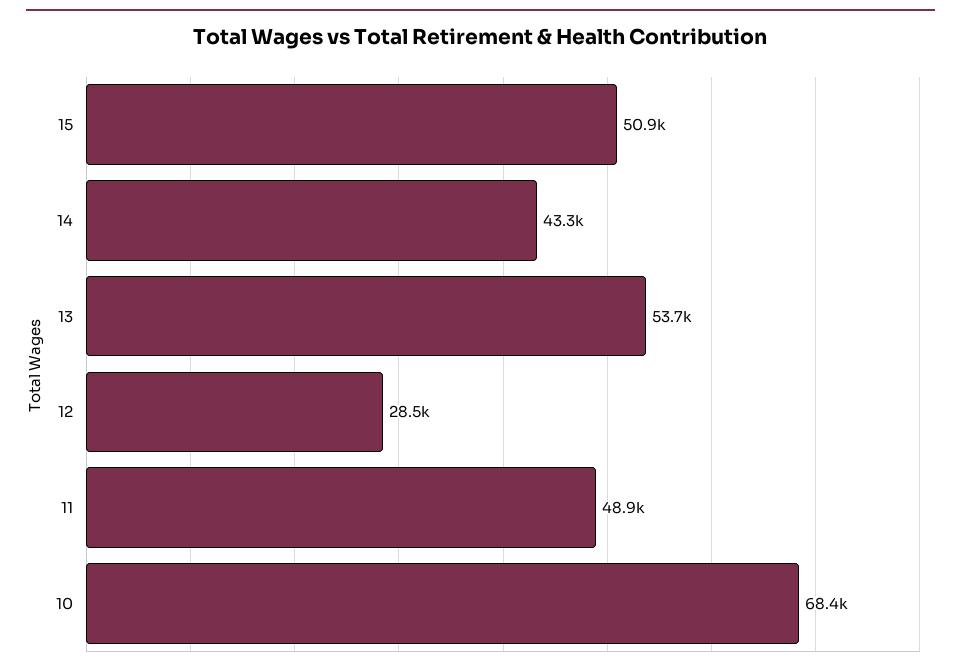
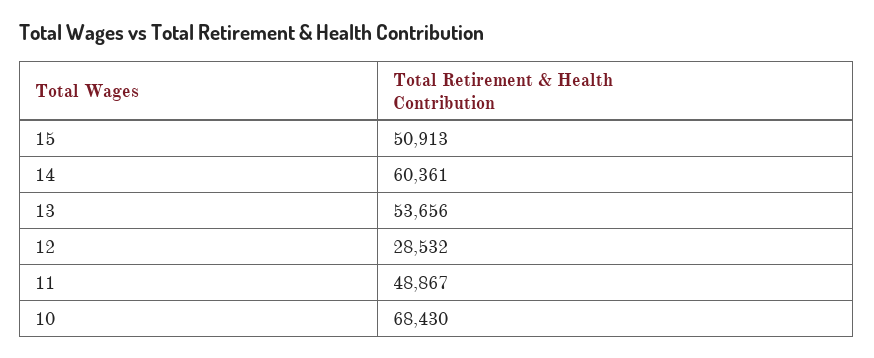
  {
    "15": 50913,
-   "14": 43300,
+   "14": 60361,
    "13": 53656,
    "12": 28532,
    "11": 48867,
    "10": 68430
  }

